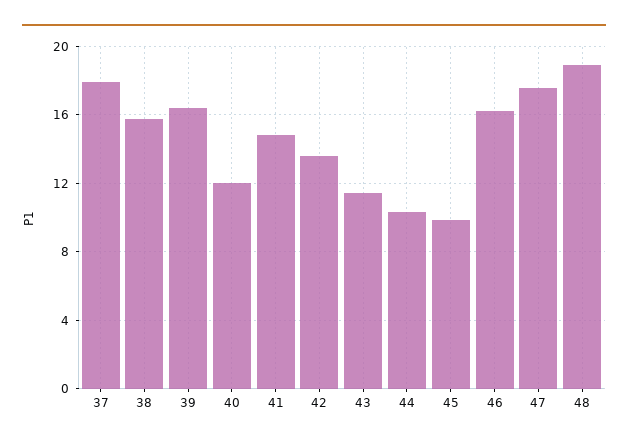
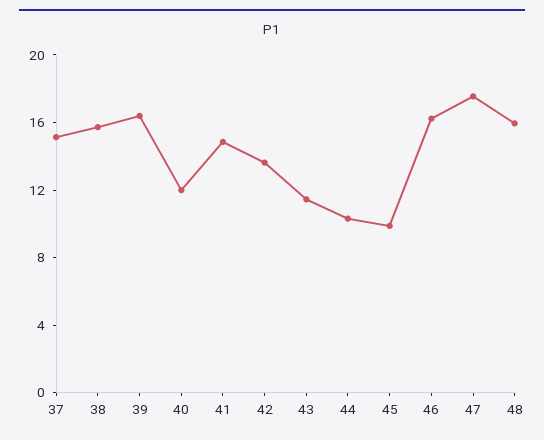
  {
-   "37": 18,
+   "37": 15,
    "38": 15.5,
    "39": 16.5,
    "40": 12,
    "41": 15,
    "42": 13.5,
    "43": 11.5,
    "44": 10.5,
    "45": 10,
    "46": 16,
    "47": 17.5,
-   "48": 19
+   "48": 16
  }

